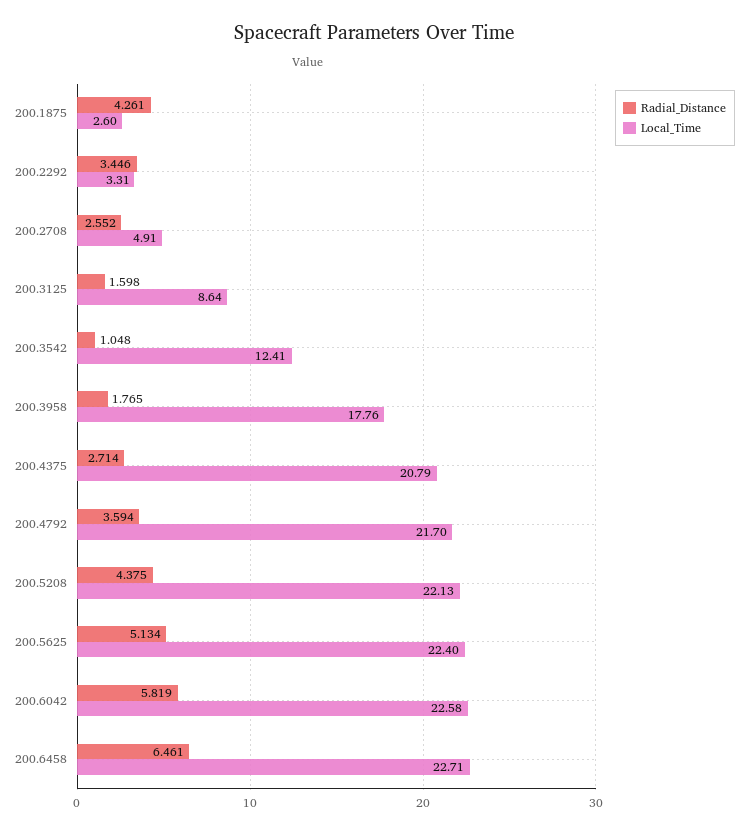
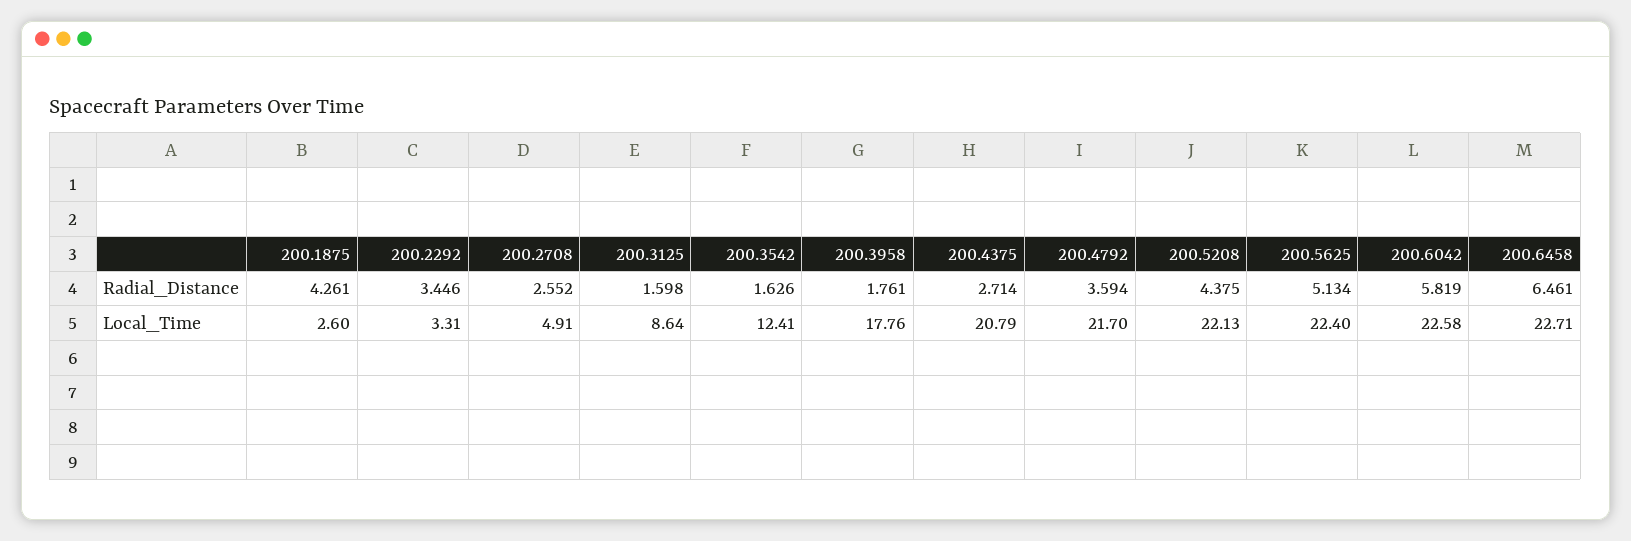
  {
    "Radial_Distance": {
      "200.1875": 4.261,
      "200.2292": 3.446,
      "200.2708": 2.552,
      "200.3125": 1.598,
-     "200.3542": 1.048,
+     "200.3542": 1.626,
-     "200.3958": 1.765,
+     "200.3958": 1.761,
      "200.4375": 2.714,
      "200.4792": 3.594,
      "200.5208": 4.375,
      "200.5625": 5.134,
      "200.6042": 5.819,
      "200.6458": 6.461
    },
    "Local_Time": {
      "200.1875": 2.6,
      "200.2292": 3.31,
      "200.2708": 4.91,
      "200.3125": 8.64,
      "200.3542": 12.41,
      "200.3958": 17.76,
      "200.4375": 20.79,
      "200.4792": 21.7,
      "200.5208": 22.13,
      "200.5625": 22.4,
      "200.6042": 22.58,
      "200.6458": 22.71
    }
  }

